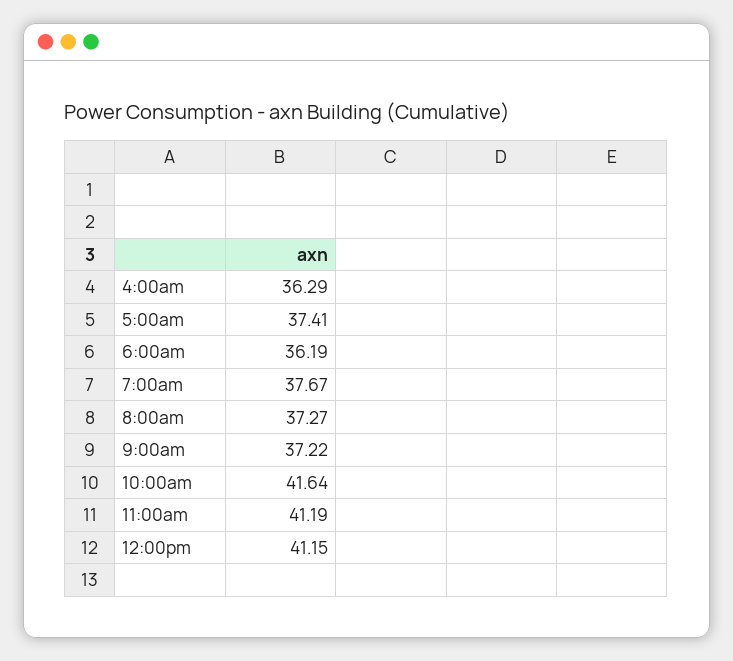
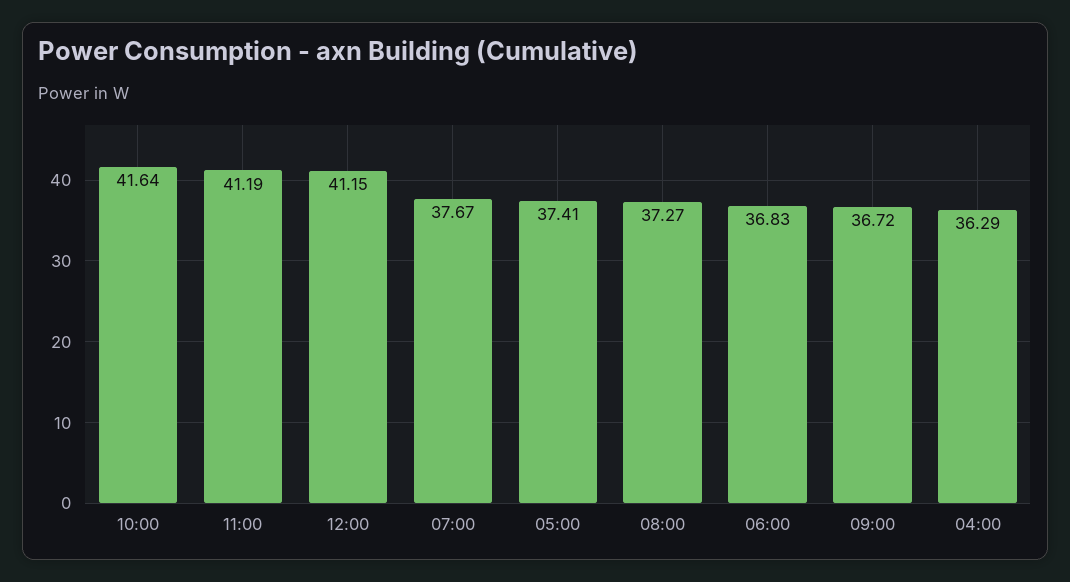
  {
    "4:00am": 36.29,
    "5:00am": 37.41,
-   "6:00am": 36.19,
+   "6:00am": 36.83,
    "7:00am": 37.67,
    "8:00am": 37.27,
-   "9:00am": 37.22,
+   "9:00am": 36.72,
    "10:00am": 41.64,
    "11:00am": 41.19,
    "12:00pm": 41.15
  }

